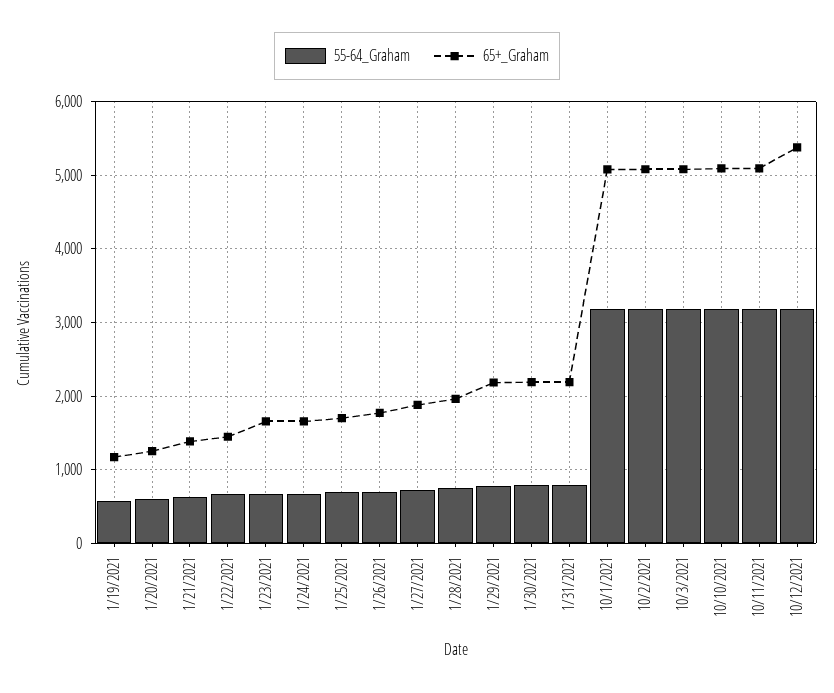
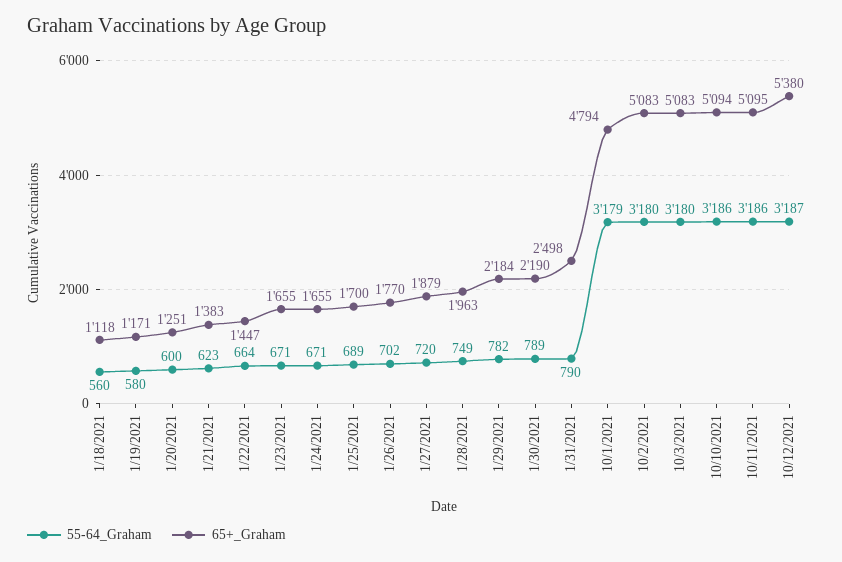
  {
    "55-64_Graham": {
      "1/19/2021": 580,
      "1/20/2021": 600,
      "1/21/2021": 623,
      "1/22/2021": 664,
      "1/23/2021": 671,
      "1/24/2021": 671,
      "1/25/2021": 689,
      "1/26/2021": 702,
      "1/27/2021": 720,
      "1/28/2021": 749,
      "1/29/2021": 782,
      "1/30/2021": 789,
      "1/31/2021": 790,
      "10/1/2021": 3179,
      "10/2/2021": 3180,
      "10/3/2021": 3180,
      "10/10/2021": 3186,
      "10/11/2021": 3186,
-     "10/12/2021": 3187
+     "10/12/2021": 3187,
+     "1/18/2021": 560
    },
    "65+_Graham": {
      "1/19/2021": 1171,
      "1/20/2021": 1251,
      "1/21/2021": 1383,
      "1/22/2021": 1447,
      "1/23/2021": 1655,
      "1/24/2021": 1655,
      "1/25/2021": 1700,
      "1/26/2021": 1770,
      "1/27/2021": 1879,
      "1/28/2021": 1963,
      "1/29/2021": 2184,
      "1/30/2021": 2190,
-     "1/31/2021": 2200,
+     "1/31/2021": 2498,
-     "10/1/2021": 5100,
+     "10/1/2021": 4794,
      "10/2/2021": 5083,
      "10/3/2021": 5083,
      "10/10/2021": 5094,
      "10/11/2021": 5095,
-     "10/12/2021": 5380
+     "10/12/2021": 5380,
+     "1/18/2021": 1118
    }
  }

